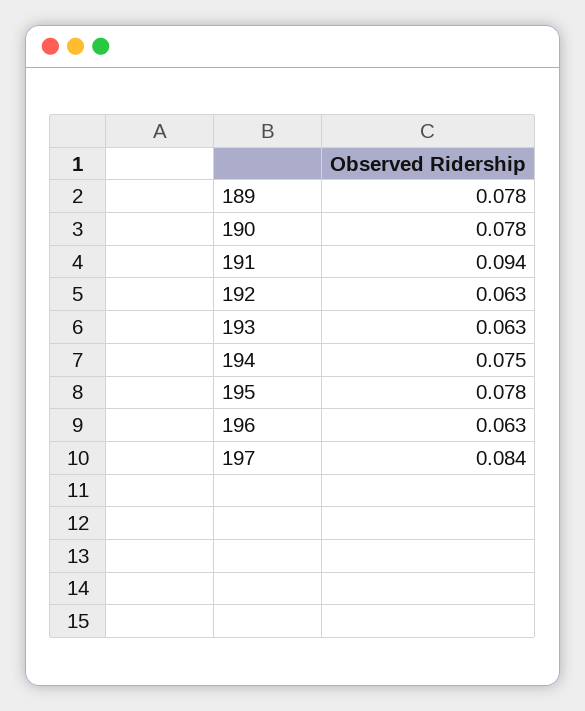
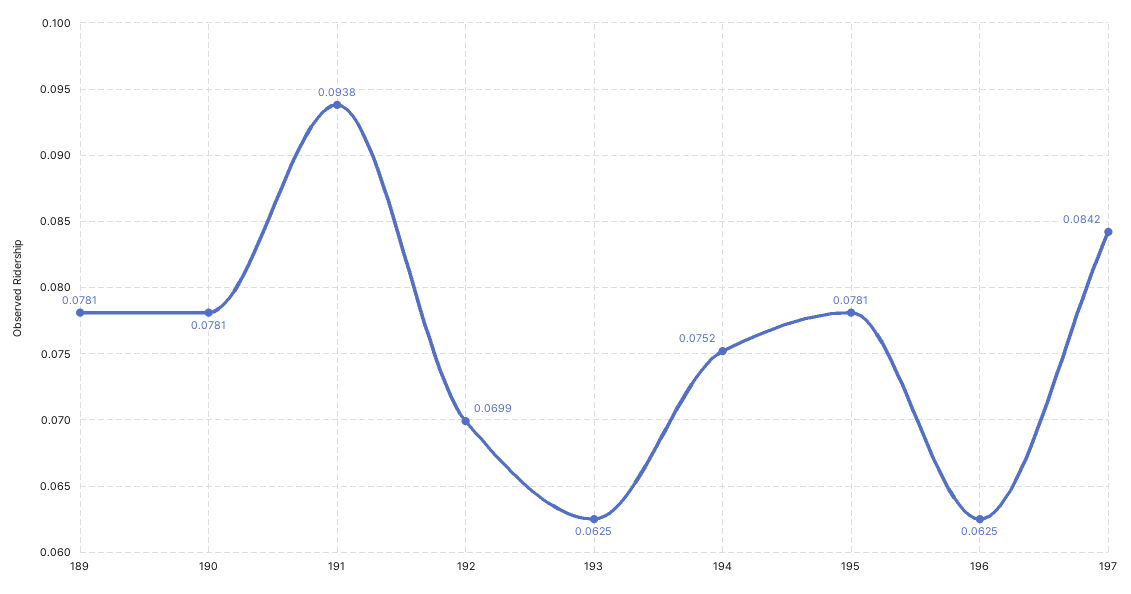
  {
    "189": 0.0781,
    "190": 0.0781,
    "191": 0.0938,
-   "192": 0.063,
+   "192": 0.0699,
    "193": 0.0625,
    "194": 0.0752,
    "195": 0.0781,
    "196": 0.0625,
    "197": 0.0842
  }

